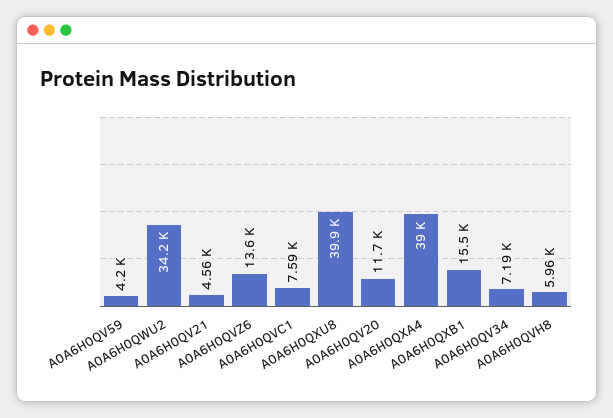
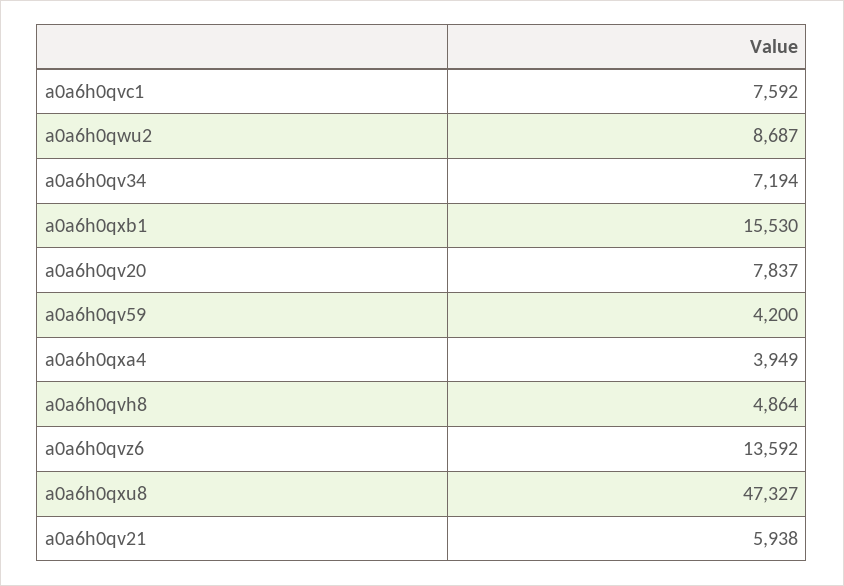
  {
    "A0A6H0QV59": 4200,
-   "A0A6H0QWU2": 34200,
+   "A0A6H0QWU2": 8687,
-   "A0A6H0QV21": 4560,
+   "A0A6H0QV21": 5938,
    "A0A6H0QVZ6": 13592,
    "A0A6H0QVC1": 7592,
-   "A0A6H0QXU8": 39900,
+   "A0A6H0QXU8": 47327,
-   "A0A6H0QV20": 11700,
+   "A0A6H0QV20": 7837,
-   "A0A6H0QXA4": 39000,
+   "A0A6H0QXA4": 3949,
    "A0A6H0QXB1": 15530,
    "A0A6H0QV34": 7194,
-   "A0A6H0QVH8": 5960
+   "A0A6H0QVH8": 4864
  }

